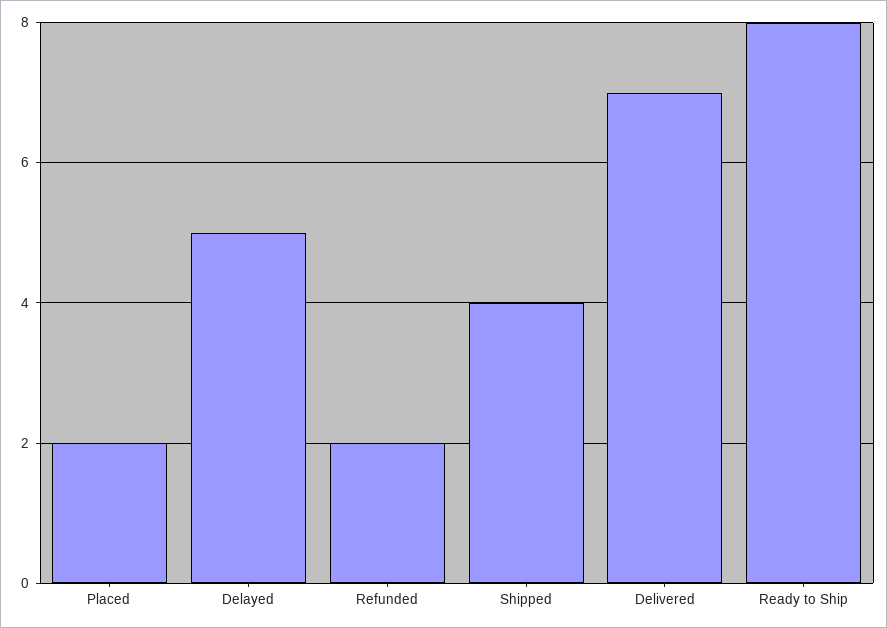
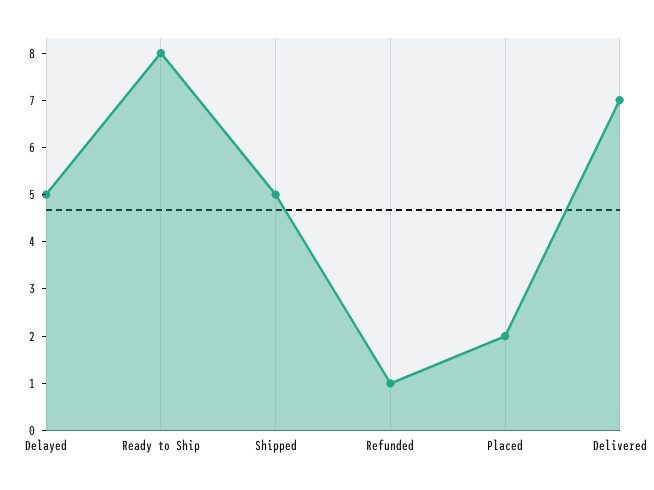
  {
    "Placed": 2,
    "Delayed": 5,
-   "Refunded": 2,
+   "Refunded": 1,
-   "Shipped": 4,
+   "Shipped": 5,
    "Delivered": 7,
    "Ready to Ship": 8
  }

